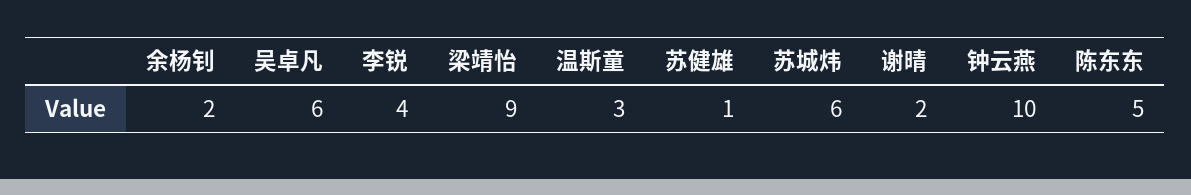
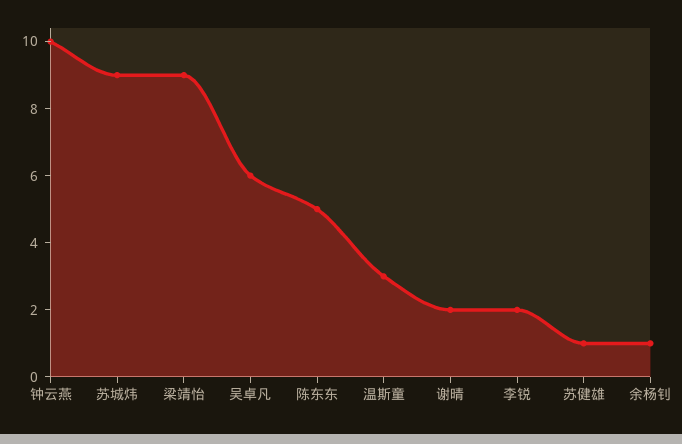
  {
-   "余杨钊": 2,
+   "余杨钊": 1,
    "吴卓凡": 6,
-   "李锐": 4,
+   "李锐": 2,
    "梁靖怡": 9,
    "温斯童": 3,
    "苏健雄": 1,
-   "苏城炜": 6,
+   "苏城炜": 9,
    "谢晴": 2,
    "钟云燕": 10,
    "陈东东": 5
  }

